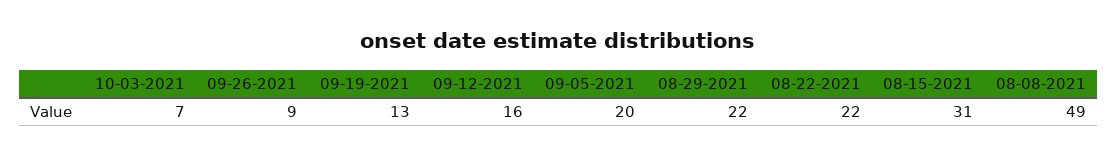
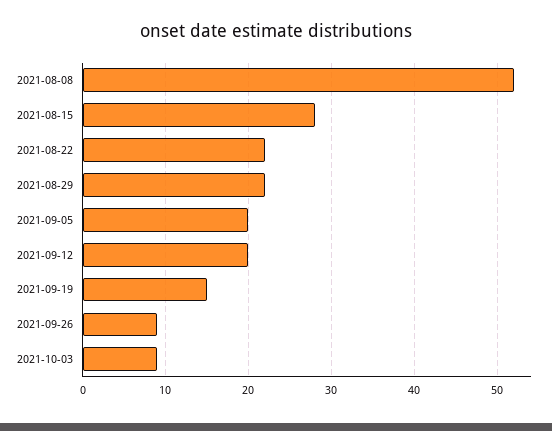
  {
-   "10-03-2021": 7,
+   "10-03-2021": 9,
    "09-26-2021": 9,
-   "09-19-2021": 13,
+   "09-19-2021": 15,
-   "09-12-2021": 16,
+   "09-12-2021": 20,
    "09-05-2021": 20,
    "08-29-2021": 22,
    "08-22-2021": 22,
-   "08-15-2021": 31,
+   "08-15-2021": 28,
-   "08-08-2021": 49
+   "08-08-2021": 52
  }

